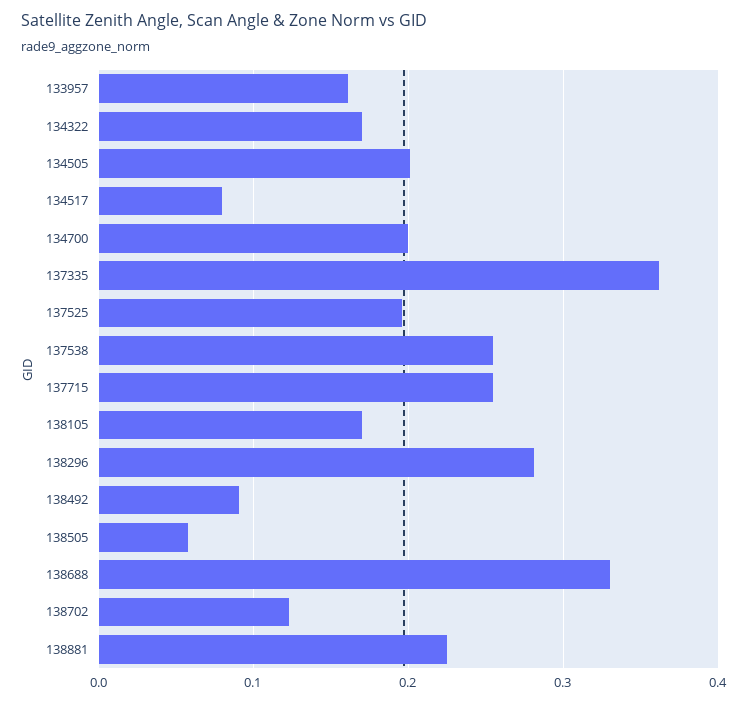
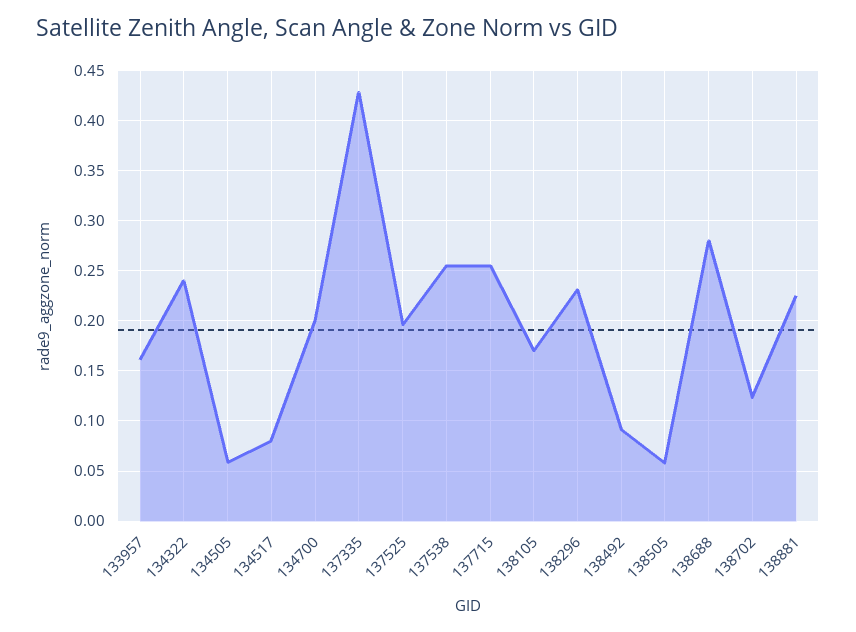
  {
    "133957": 0.16,
-   "134322": 0.17,
+   "134322": 0.24,
-   "134505": 0.2,
+   "134505": 0.06,
    "134517": 0.08,
    "134700": 0.2,
-   "137335": 0.36,
+   "137335": 0.43,
    "137525": 0.2,
    "137538": 0.26,
    "137715": 0.26,
    "138105": 0.17,
-   "138296": 0.28,
+   "138296": 0.23,
    "138492": 0.09,
    "138505": 0.06,
-   "138688": 0.33,
+   "138688": 0.28,
    "138702": 0.12,
    "138881": 0.23
  }

